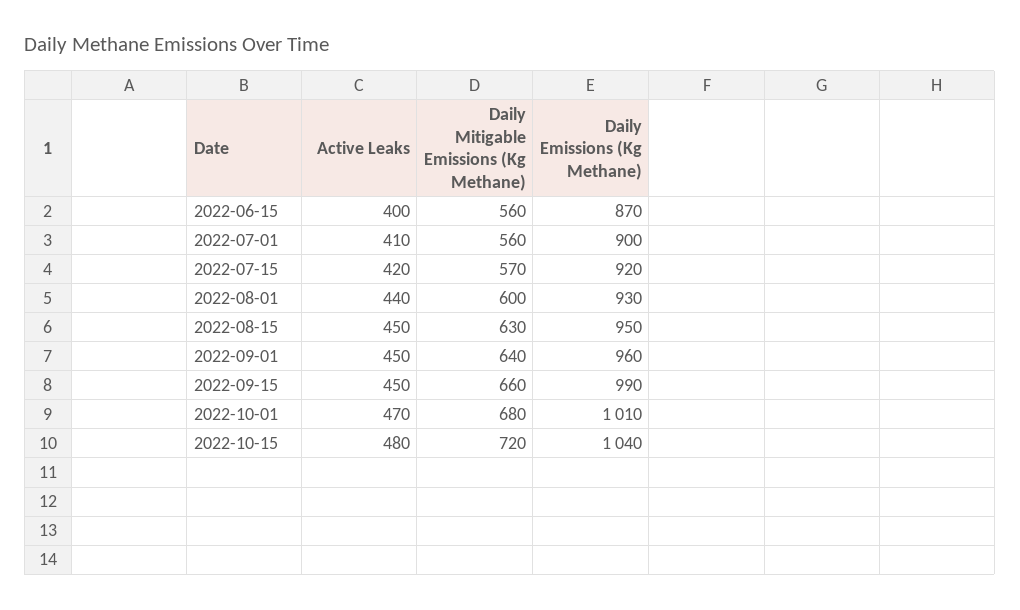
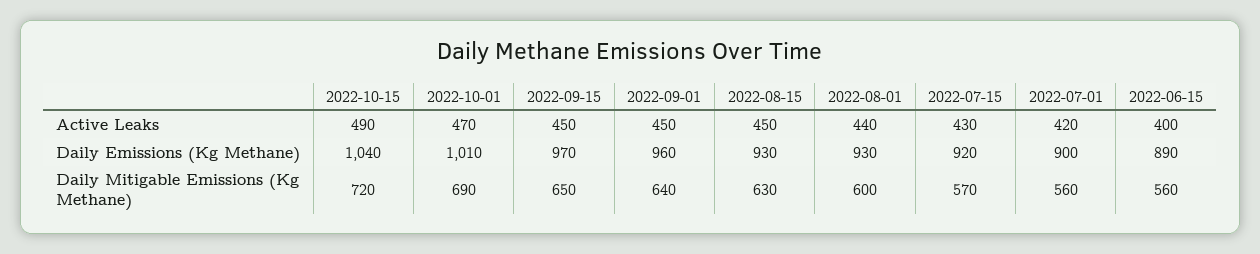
  {
    "Active Leaks": {
      "2022-06-15": 400,
-     "2022-07-01": 410,
+     "2022-07-01": 420,
-     "2022-07-15": 420,
+     "2022-07-15": 430,
      "2022-08-01": 440,
      "2022-08-15": 450,
      "2022-09-01": 450,
      "2022-09-15": 450,
      "2022-10-01": 470,
-     "2022-10-15": 480
+     "2022-10-15": 490
    },
    "Daily Mitigable Emissions (Kg Methane)": {
      "2022-06-15": 560,
      "2022-07-01": 560,
      "2022-07-15": 570,
      "2022-08-01": 600,
      "2022-08-15": 630,
      "2022-09-01": 640,
-     "2022-09-15": 660,
+     "2022-09-15": 650,
-     "2022-10-01": 680,
+     "2022-10-01": 690,
      "2022-10-15": 720
    },
    "Daily Emissions (Kg Methane)": {
-     "2022-06-15": 870,
+     "2022-06-15": 890,
      "2022-07-01": 900,
      "2022-07-15": 920,
      "2022-08-01": 930,
-     "2022-08-15": 950,
+     "2022-08-15": 930,
      "2022-09-01": 960,
-     "2022-09-15": 990,
+     "2022-09-15": 970,
      "2022-10-01": 1010,
      "2022-10-15": 1040
    }
  }

